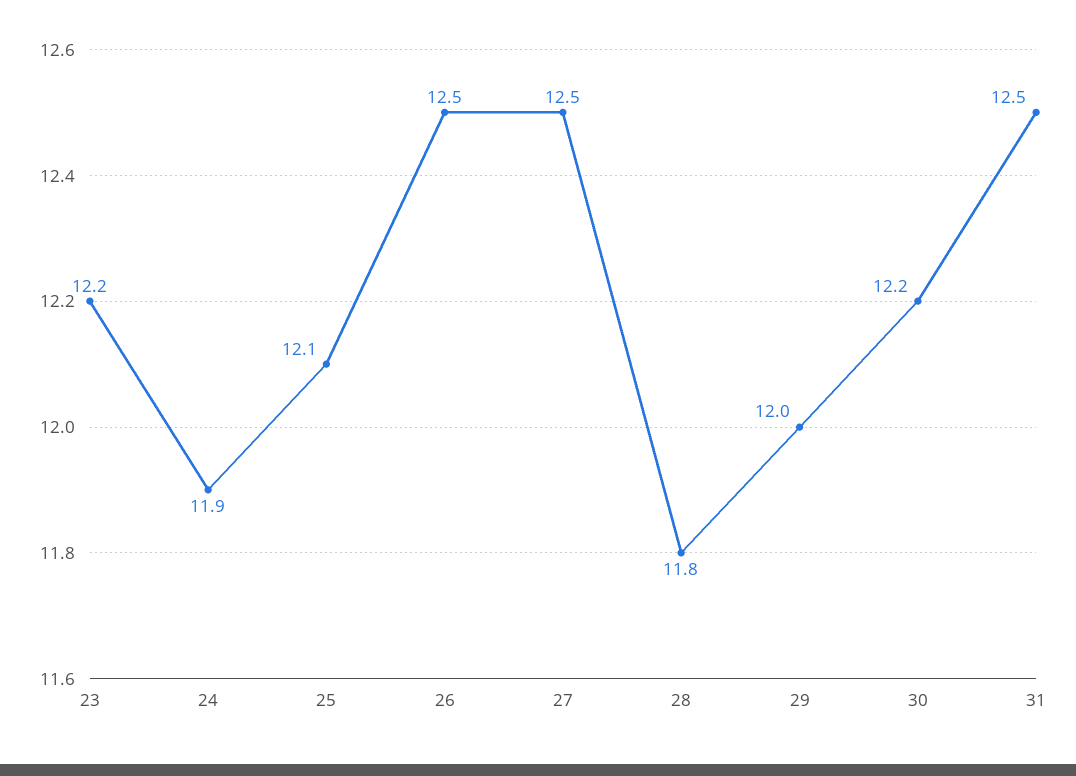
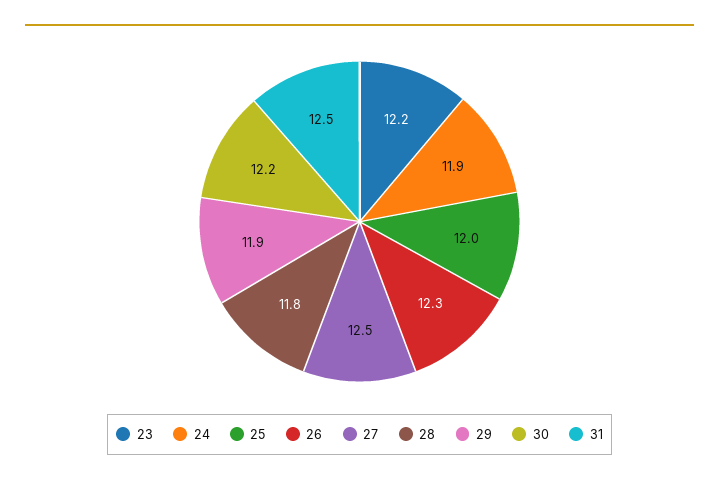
  {
    "23": 12.2,
    "24": 11.9,
-   "25": 12.1,
+   "25": 12,
-   "26": 12.5,
+   "26": 12.3,
    "27": 12.5,
    "28": 11.8,
-   "29": 12,
+   "29": 11.9,
    "30": 12.2,
    "31": 12.5
  }

